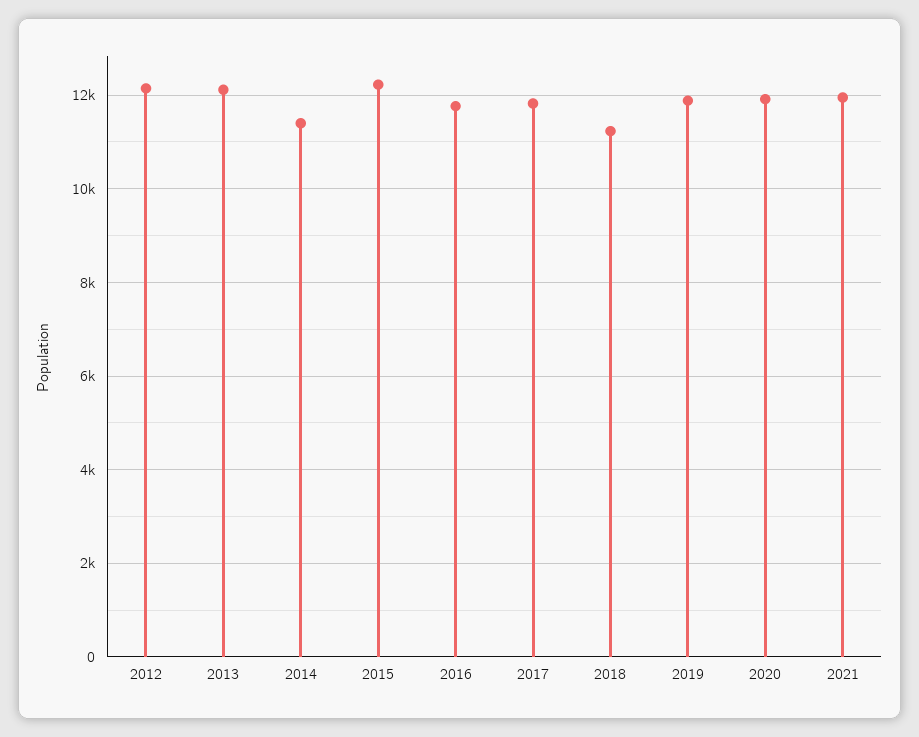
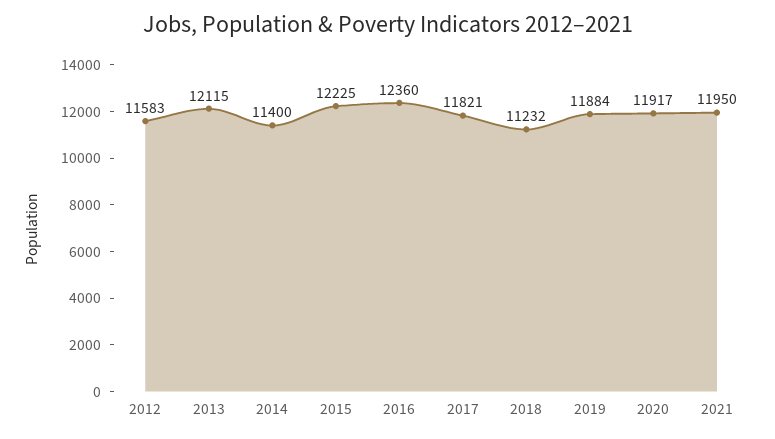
  {
-   "2012": 12200,
+   "2012": 11583,
    "2013": 12115,
    "2014": 11400,
    "2015": 12225,
-   "2016": 11800,
+   "2016": 12360,
    "2017": 11821,
    "2018": 11232,
    "2019": 11884,
    "2020": 11917,
    "2021": 11950
  }

